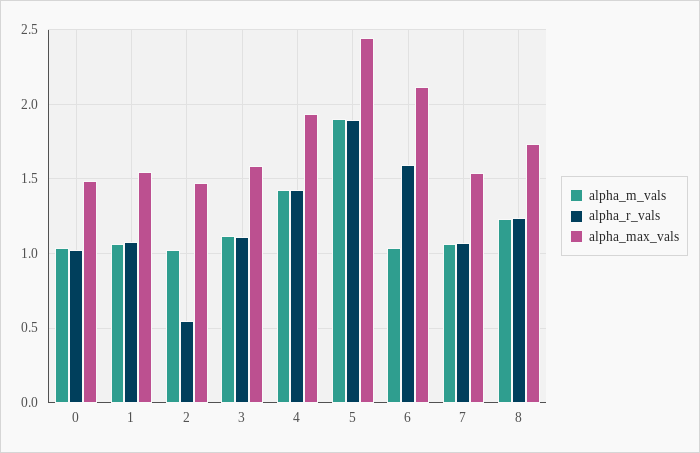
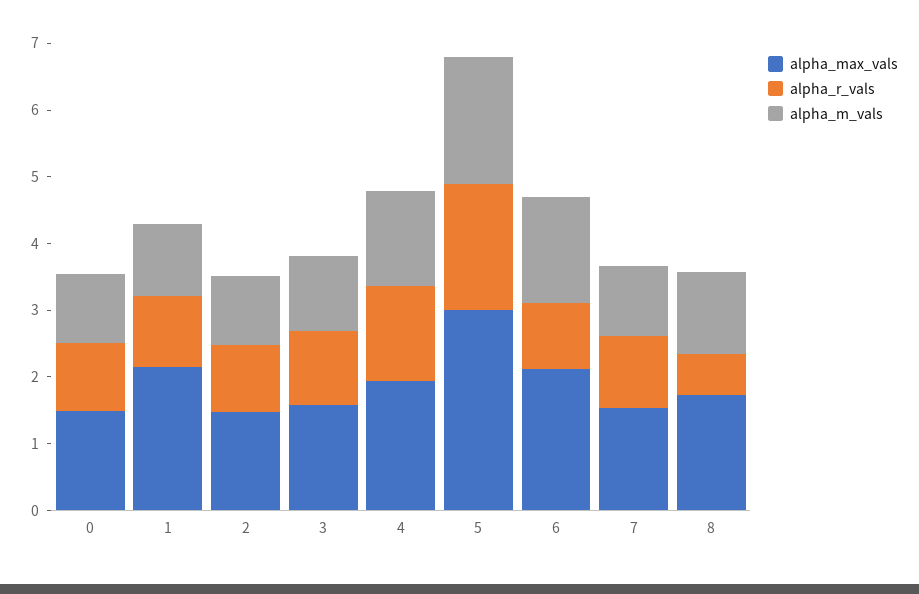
  {
    "alpha_m_vals": {
      "0": 1.05,
      "1": 1.05,
      "2": 1,
      "3": 1.1,
      "4": 1.45,
      "5": 1.9,
-     "6": 1.05,
+     "6": 1.6,
      "7": 1.05,
      "8": 1.25
    },
    "alpha_r_vals": {
      "0": 1.05,
      "1": 1.1,
-     "2": 0.55,
+     "2": 1,
      "3": 1.1,
      "4": 1.4,
      "5": 1.9,
-     "6": 1.6,
+     "6": 1,
      "7": 1.05,
-     "8": 1.25
+     "8": 0.6
    },
    "alpha_max_vals": {
      "0": 1.5,
-     "1": 1.55,
+     "1": 2.2,
      "2": 1.45,
      "3": 1.6,
      "4": 1.95,
-     "5": 2.45,
+     "5": 3,
      "6": 2.1,
      "7": 1.55,
      "8": 1.75
    }
  }

